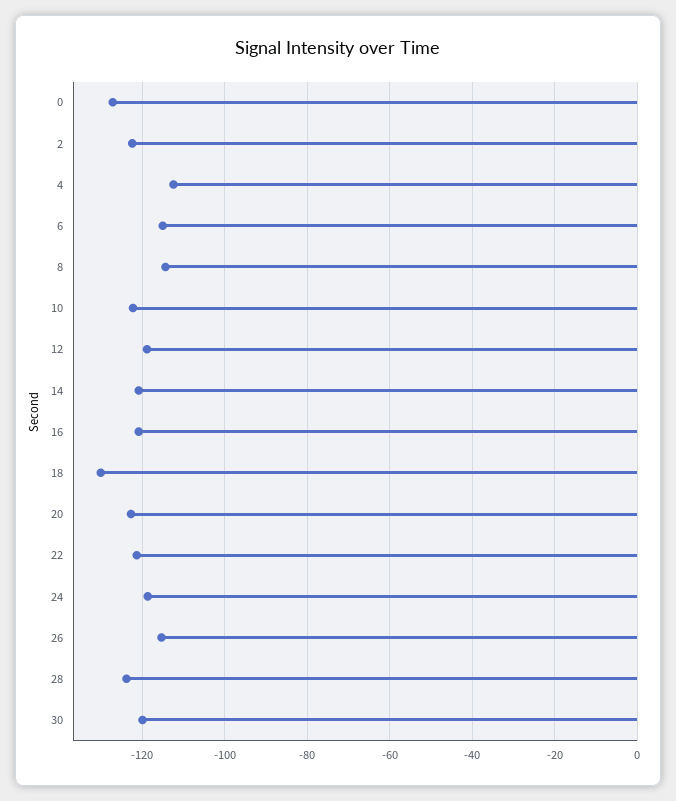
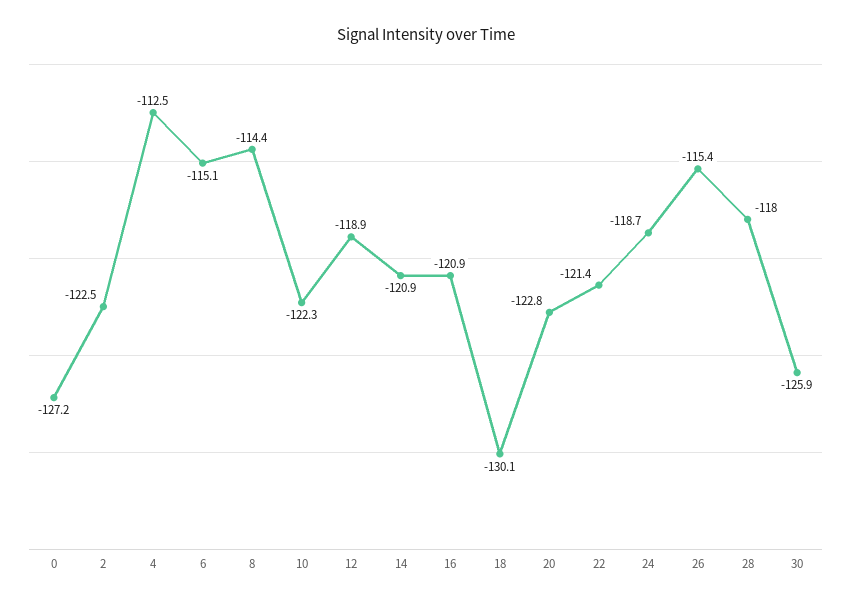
  {
    "0": -127.2,
    "2": -122.5,
    "4": -112.5,
    "6": -115.1,
    "8": -114.4,
    "10": -122.3,
    "12": -118.9,
    "14": -120.9,
    "16": -120.9,
    "18": -130.1,
    "20": -122.8,
    "22": -121.4,
    "24": -118.7,
    "26": -115.4,
-   "28": -124,
+   "28": -118,
-   "30": -120
+   "30": -125.9
  }

